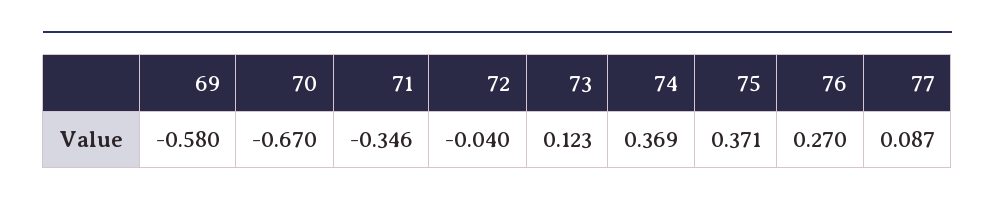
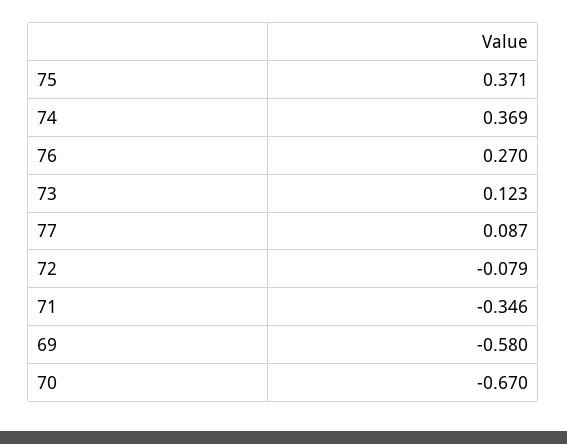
  {
    "69": -0.58,
    "70": -0.67,
    "71": -0.346,
-   "72": -0.04,
+   "72": -0.079,
    "73": 0.123,
    "74": 0.369,
    "75": 0.371,
    "76": 0.27,
    "77": 0.087
  }

